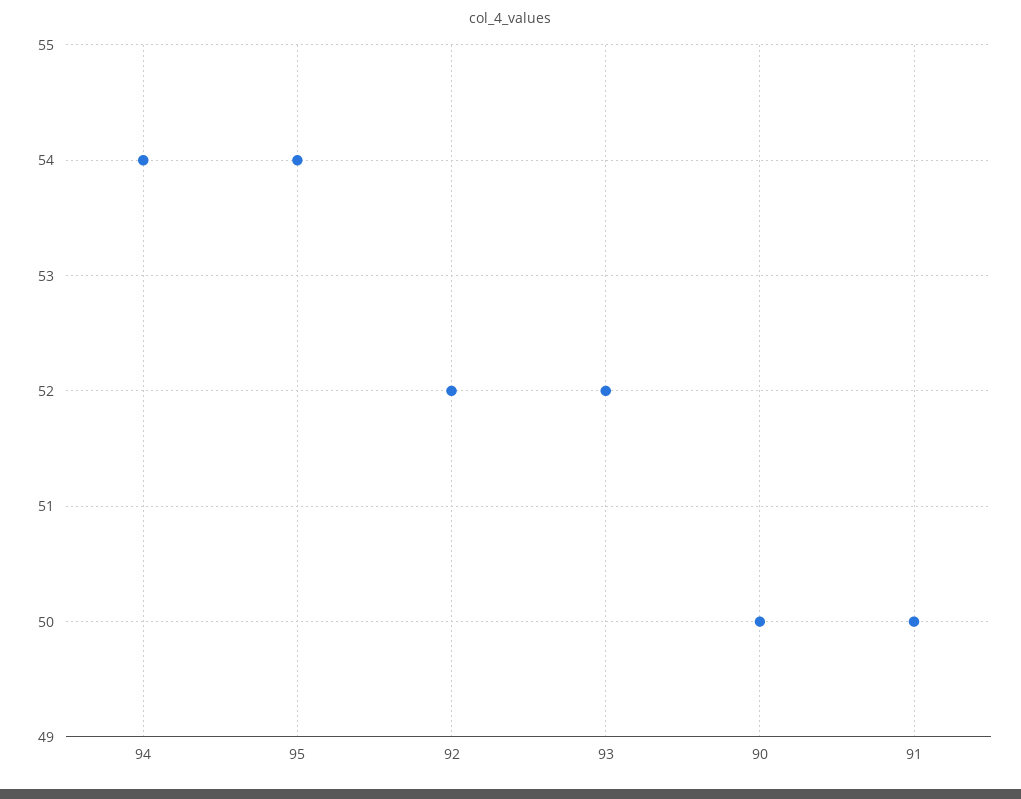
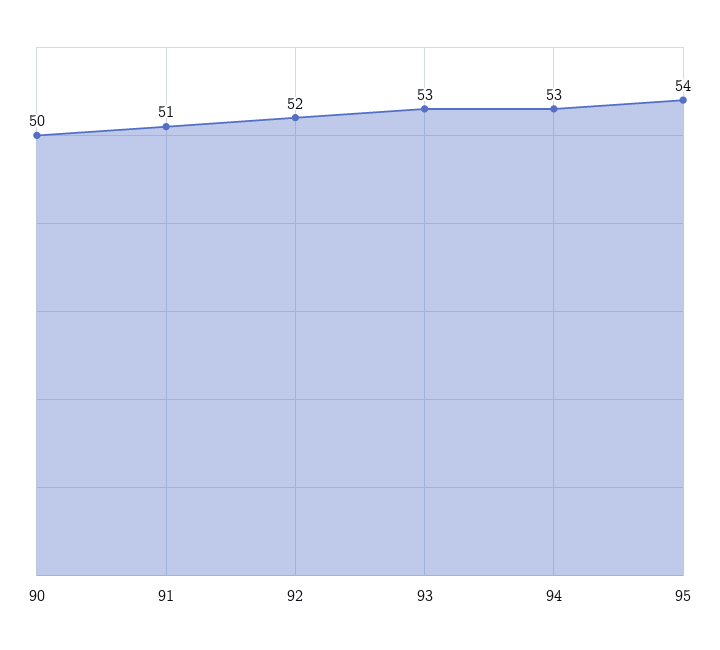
  {
-   "94": 54,
+   "94": 53,
    "95": 54,
    "92": 52,
-   "93": 52,
+   "93": 53,
    "90": 50,
-   "91": 50
+   "91": 51
  }

